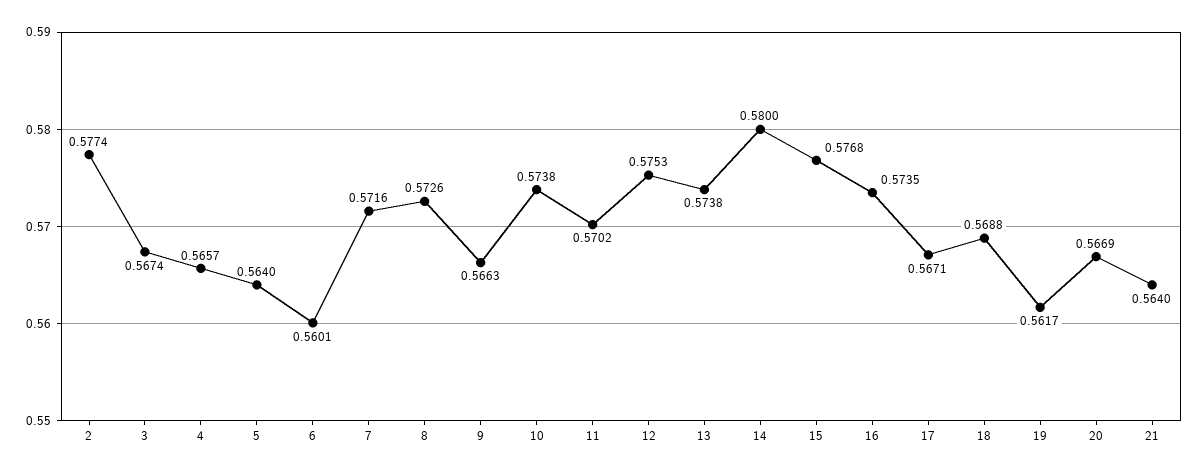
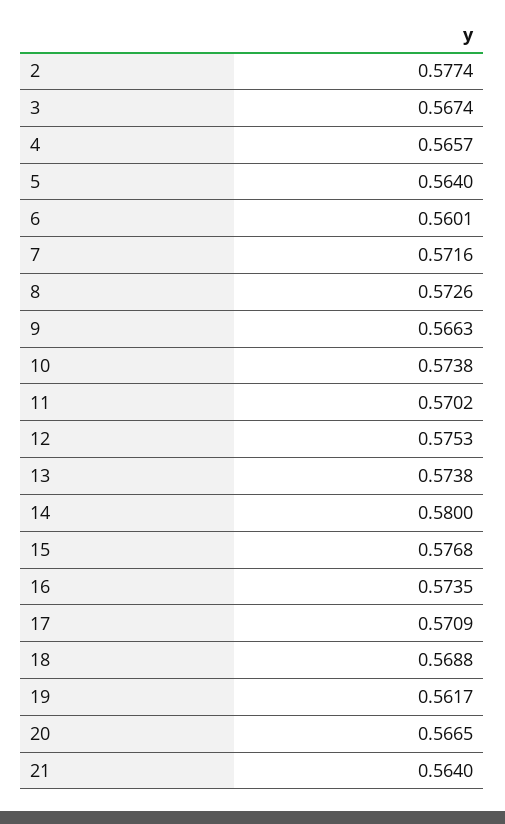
  {
    "2": 0.5774,
    "3": 0.5674,
    "4": 0.5657,
    "5": 0.564,
    "6": 0.5601,
    "7": 0.5716,
    "8": 0.5726,
    "9": 0.5663,
    "10": 0.5738,
    "11": 0.5702,
    "12": 0.5753,
    "13": 0.5738,
    "14": 0.58,
    "15": 0.5768,
    "16": 0.5735,
-   "17": 0.5671,
+   "17": 0.5709,
    "18": 0.5688,
    "19": 0.5617,
-   "20": 0.5669,
+   "20": 0.5665,
    "21": 0.564
  }

